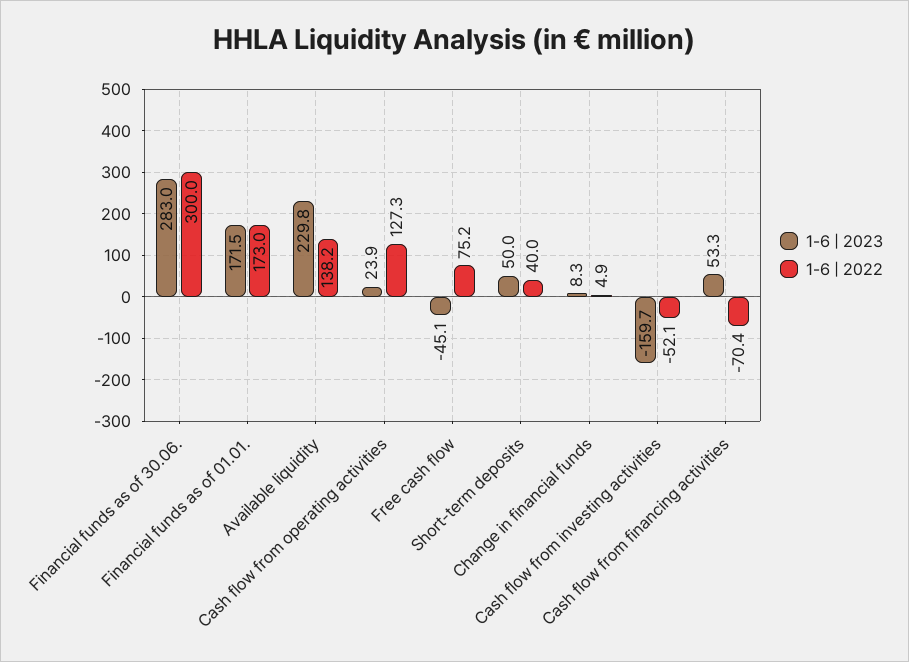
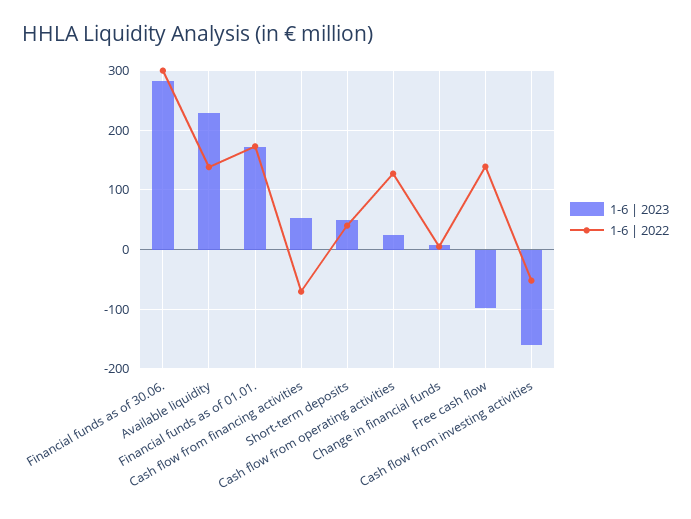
  {
    "1-6 | 2023": {
      "Financial funds as of 30.06.": 283,
      "Financial funds as of 01.01.": 171.5,
      "Available liquidity": 229.8,
      "Cash flow from operating activities": 23.9,
-     "Free cash flow": -45.1,
+     "Free cash flow": -100,
      "Short-term deposits": 50,
      "Change in financial funds": 8.3,
      "Cash flow from investing activities": -159.7,
      "Cash flow from financing activities": 53.3
    },
    "1-6 | 2022": {
      "Financial funds as of 30.06.": 300,
      "Financial funds as of 01.01.": 173,
      "Available liquidity": 138.2,
      "Cash flow from operating activities": 127.3,
-     "Free cash flow": 75.2,
+     "Free cash flow": 140,
      "Short-term deposits": 40,
      "Change in financial funds": 4.9,
      "Cash flow from investing activities": -52.1,
      "Cash flow from financing activities": -70.4
    }
  }

